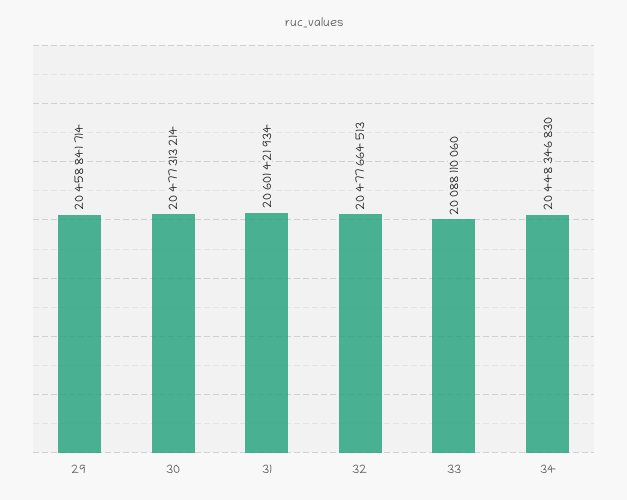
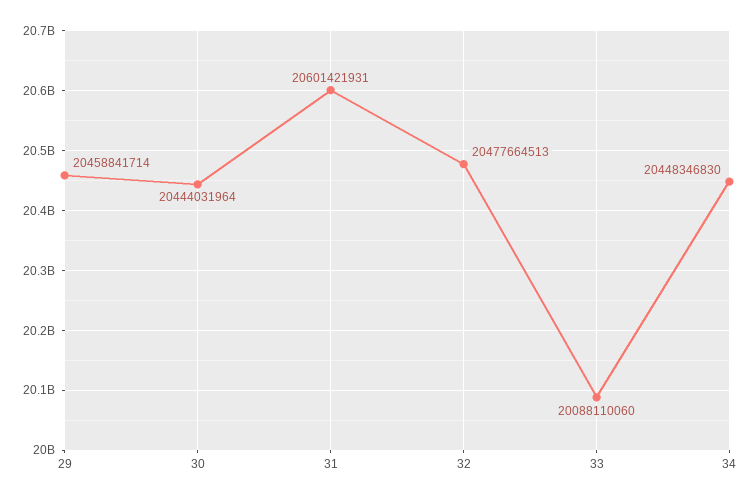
  {
    "29": 20458841714,
-   "30": 20477313214,
+   "30": 20444031964,
-   "31": 20601421934,
+   "31": 20601421931,
    "32": 20477664513,
    "33": 20088110060,
    "34": 20448346830
  }

